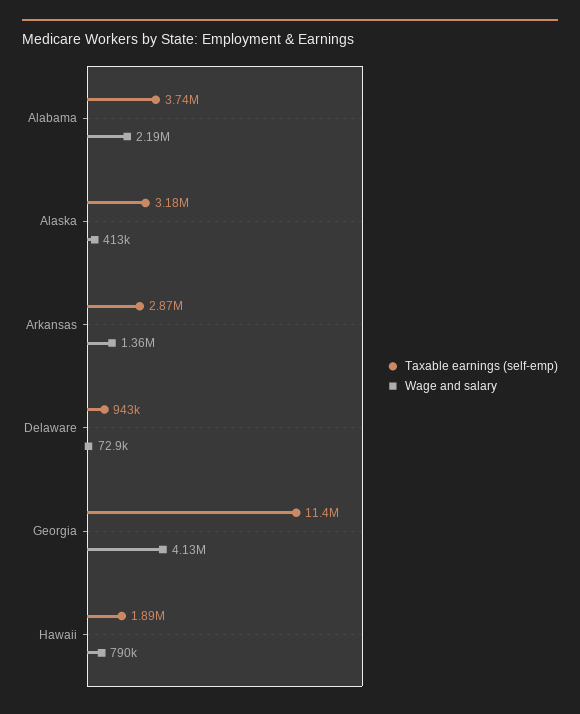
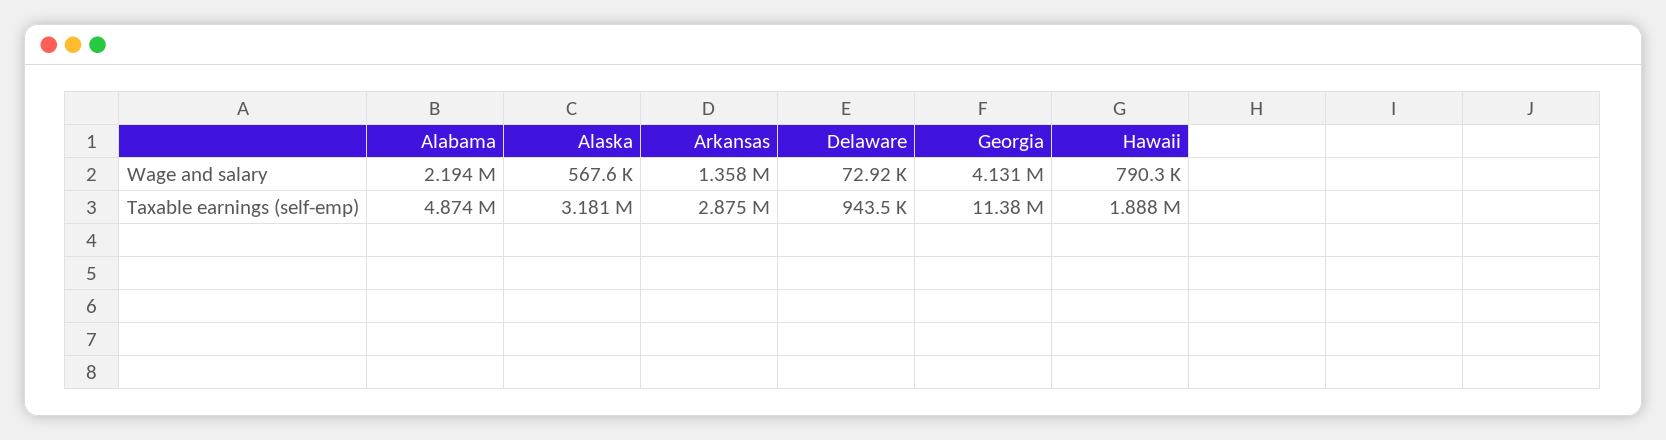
  {
    "Taxable earnings (self-emp)": {
-     "Alabama": 3740000,
+     "Alabama": 4874000,
      "Alaska": 3181000,
      "Arkansas": 2875000,
      "Delaware": 943500,
      "Georgia": 11380000,
      "Hawaii": 1888000
    },
    "Wage and salary": {
      "Alabama": 2194000,
-     "Alaska": 413000,
+     "Alaska": 567600,
      "Arkansas": 1358000,
      "Delaware": 72920,
      "Georgia": 4131000,
      "Hawaii": 790300
    }
  }

